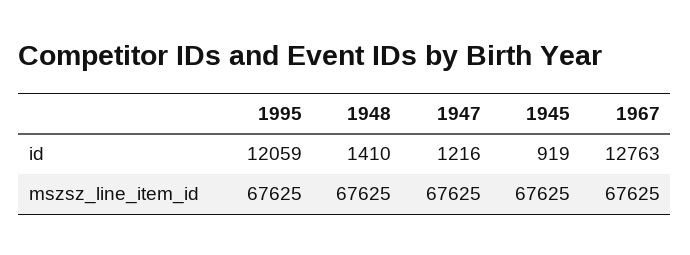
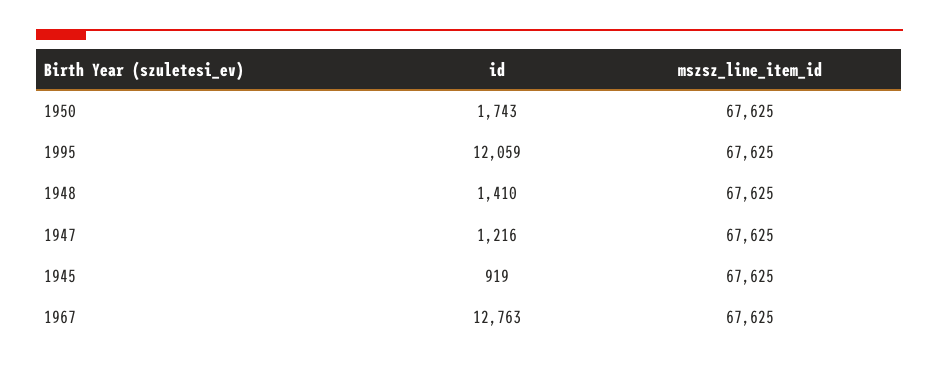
  {
    "1995": {
      "id": 12059,
      "mszsz_line_item_id": 67625
    },
    "1948": {
      "id": 1410,
      "mszsz_line_item_id": 67625
    },
    "1947": {
      "id": 1216,
      "mszsz_line_item_id": 67625
    },
    "1945": {
      "id": 919,
      "mszsz_line_item_id": 67625
    },
    "1967": {
      "id": 12763,
      "mszsz_line_item_id": 67625
-   }
+   },
+   "1950": {
+     "id": 1743,
+     "mszsz_line_item_id": 67625
+   }
  }

